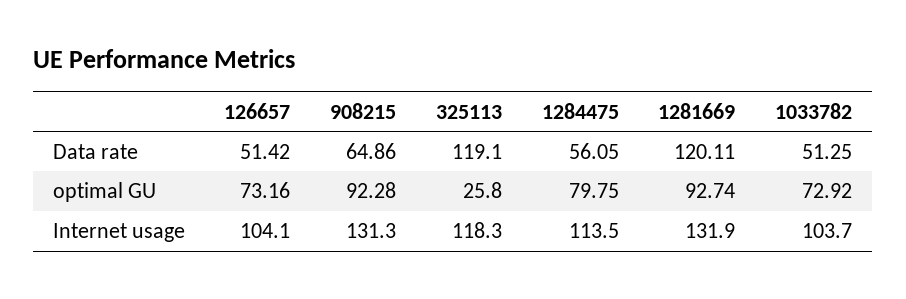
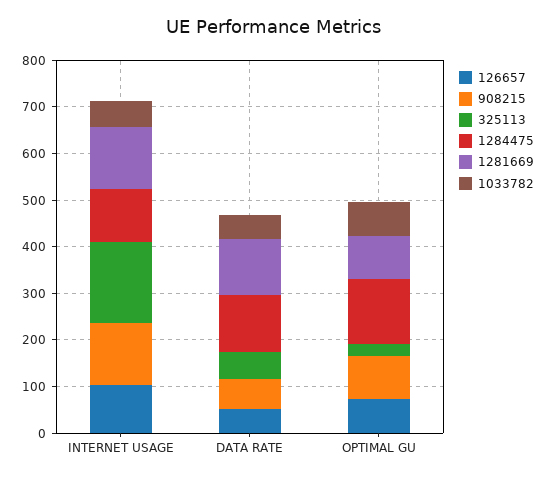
  {
    "126657": {
      "Data rate": 51.42,
      "optimal GU": 73.16,
      "Internet usage": 104.1
    },
    "908215": {
      "Data rate": 64.86,
      "optimal GU": 92.28,
      "Internet usage": 131.3
    },
    "325113": {
-     "Data rate": 119.1,
+     "Data rate": 60,
      "optimal GU": 25.8,
-     "Internet usage": 118.3
+     "Internet usage": 180
    },
    "1284475": {
-     "Data rate": 56.05,
+     "Data rate": 120,
-     "optimal GU": 79.75,
+     "optimal GU": 140,
      "Internet usage": 113.5
    },
    "1281669": {
      "Data rate": 120.11,
      "optimal GU": 92.74,
      "Internet usage": 131.9
    },
    "1033782": {
      "Data rate": 51.25,
      "optimal GU": 72.92,
-     "Internet usage": 103.7
+     "Internet usage": 60
    }
  }

